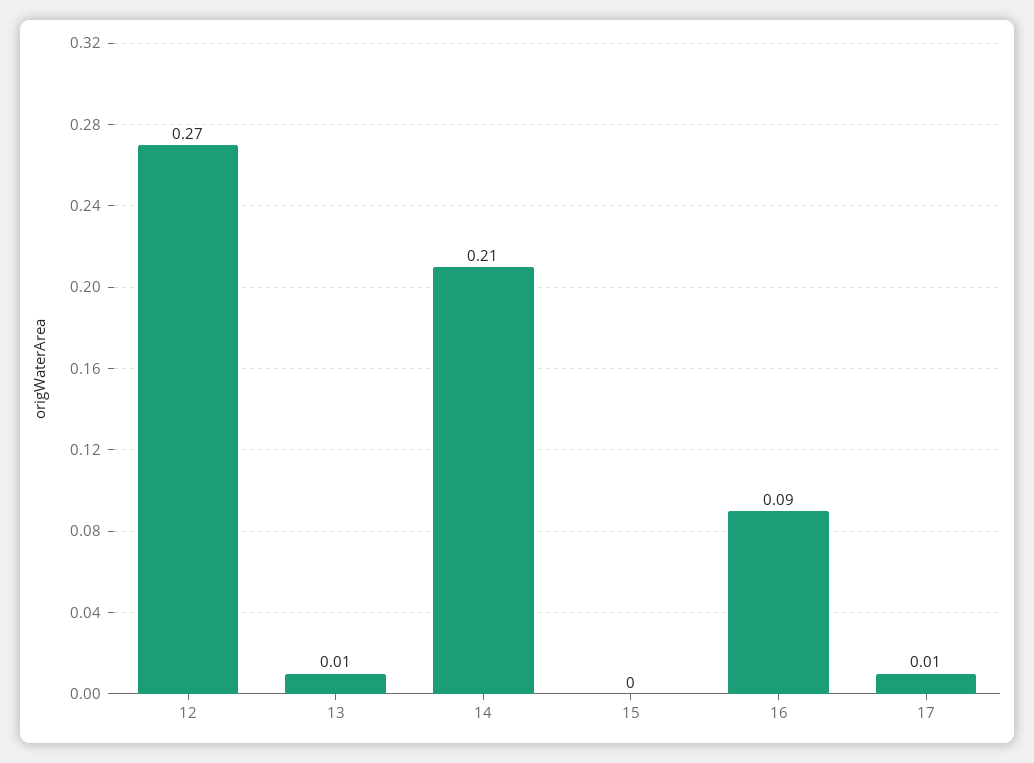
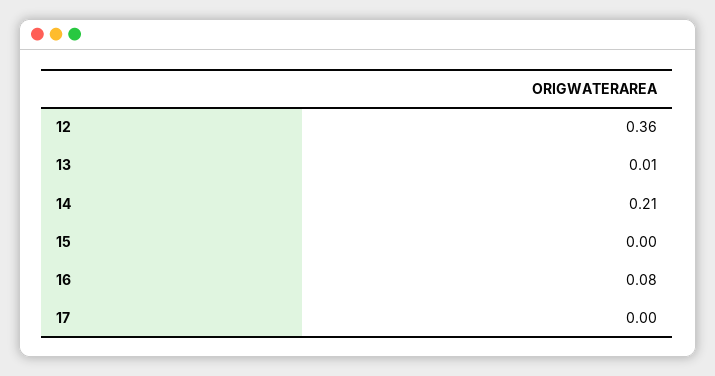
  {
-   "12": 0.27,
+   "12": 0.36,
    "13": 0.01,
    "14": 0.21,
    "15": 0,
-   "16": 0.09,
+   "16": 0.08,
-   "17": 0.01
+   "17": 0
  }

